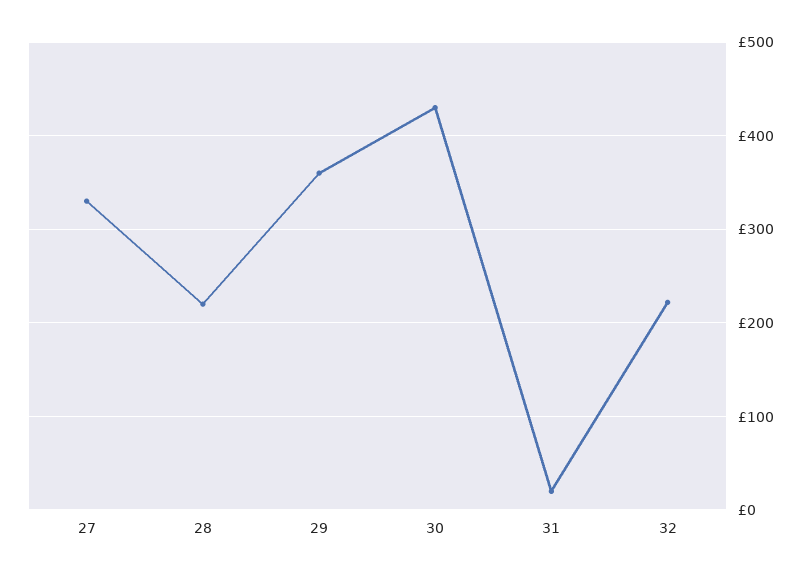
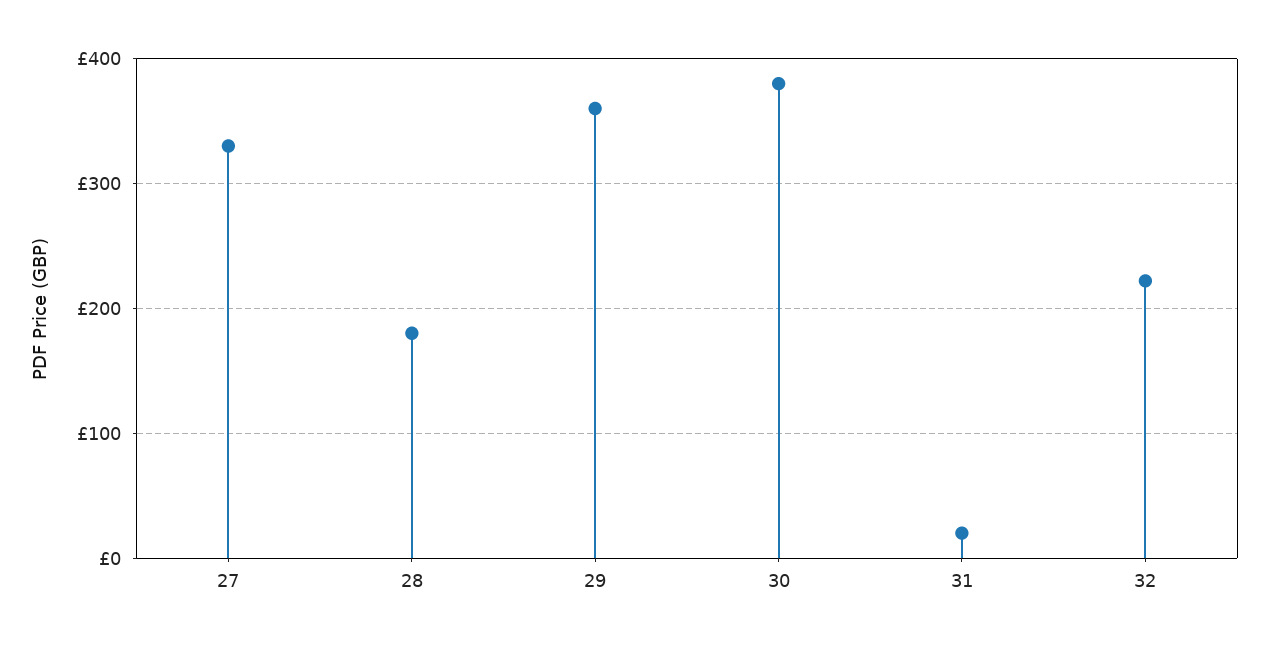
  {
    "27": 330,
-   "28": 220,
+   "28": 180,
    "29": 360,
-   "30": 430,
+   "30": 380,
    "31": 20,
    "32": 220
  }

